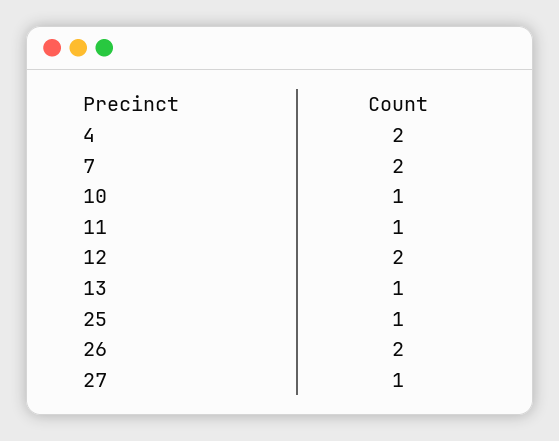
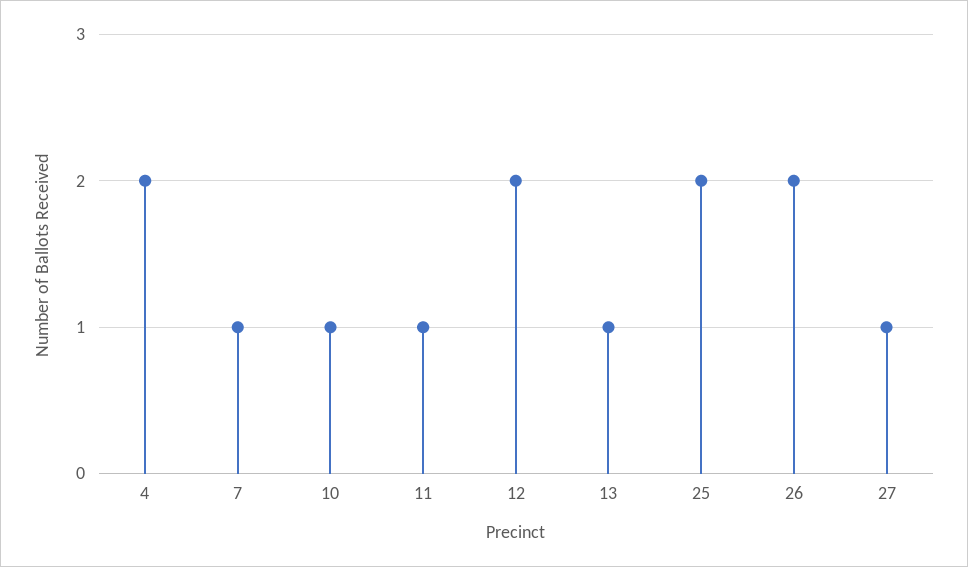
  {
    "4": 2,
-   "7": 2,
+   "7": 1,
    "10": 1,
    "11": 1,
    "12": 2,
    "13": 1,
-   "25": 1,
+   "25": 2,
    "26": 2,
    "27": 1
  }

